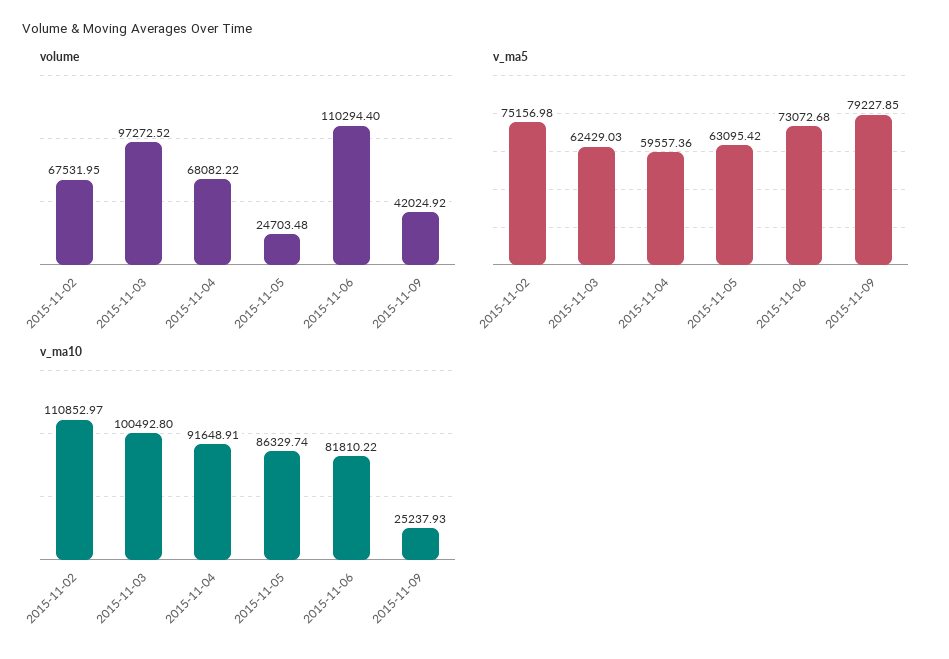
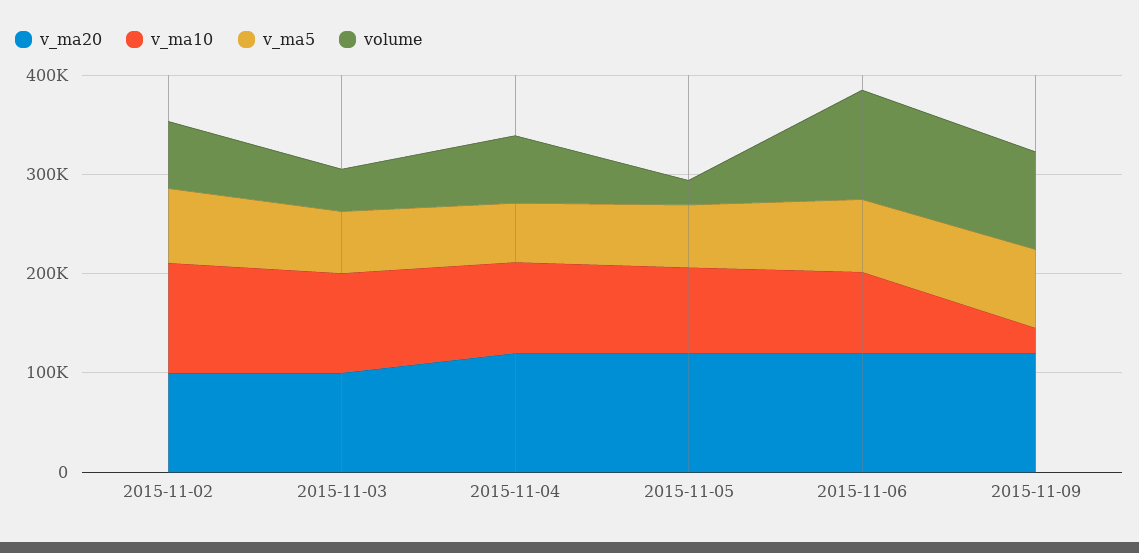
  {
    "volume": {
      "2015-11-02": 67531.95,
-     "2015-11-03": 97272.52,
+     "2015-11-03": 40000,
      "2015-11-04": 68082.22,
      "2015-11-05": 24703.48,
      "2015-11-06": 110294.4,
-     "2015-11-09": 42024.92
+     "2015-11-09": 100000
    },
    "v_ma5": {
      "2015-11-02": 75156.98,
      "2015-11-03": 62429.03,
      "2015-11-04": 59557.36,
      "2015-11-05": 63095.42,
      "2015-11-06": 73072.68,
      "2015-11-09": 79227.85
    },
    "v_ma10": {
      "2015-11-02": 110852.97,
      "2015-11-03": 100492.8,
      "2015-11-04": 91648.91,
      "2015-11-05": 86329.74,
      "2015-11-06": 81810.22,
      "2015-11-09": 25237.93
-   }
+   },
+   "v_ma20": {
+     "2015-11-02": 100000,
+     "2015-11-03": 100000,
+     "2015-11-04": 120000,
+     "2015-11-05": 120000,
+     "2015-11-06": 120000,
+     "2015-11-09": 120000
+   }
  }

